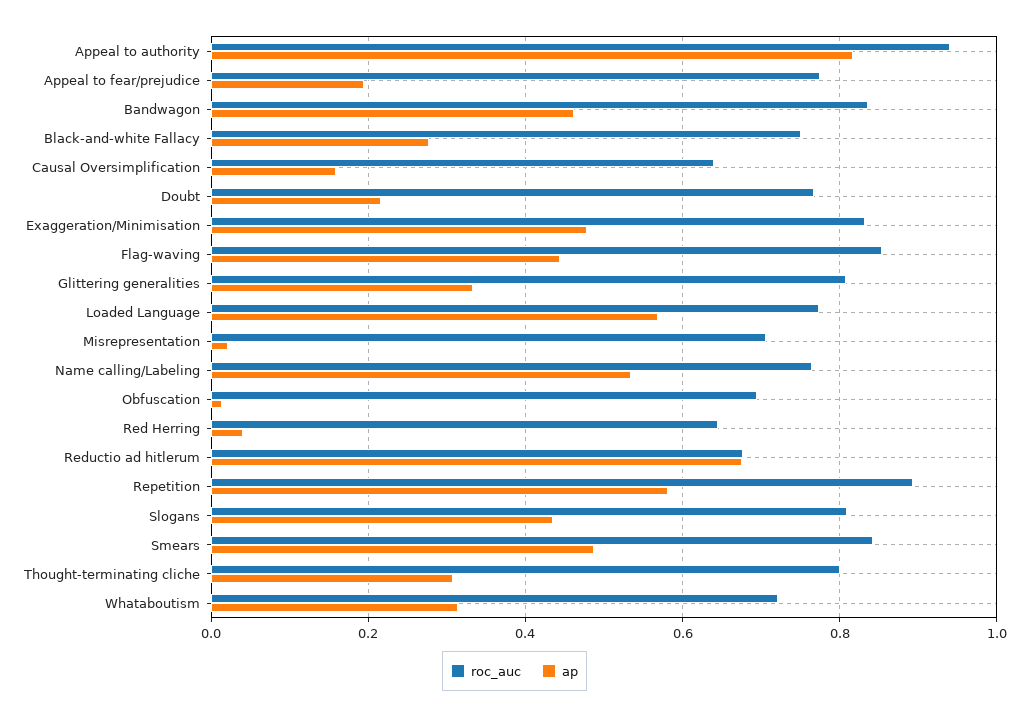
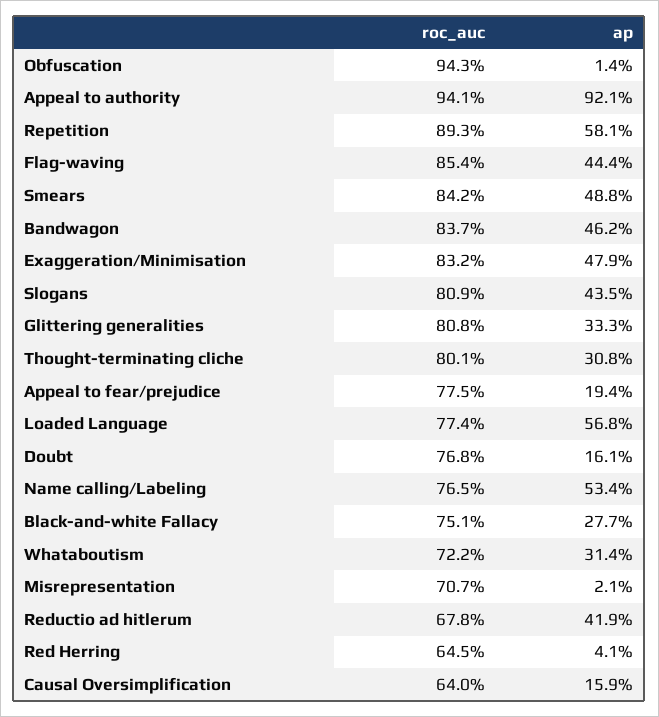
  {
    "roc_auc": {
      "Appeal to authority": 0.941,
      "Appeal to fear/prejudice": 0.775,
      "Bandwagon": 0.837,
      "Black-and-white Fallacy": 0.751,
      "Causal Oversimplification": 0.64,
      "Doubt": 0.768,
      "Exaggeration/Minimisation": 0.832,
      "Flag-waving": 0.854,
      "Glittering generalities": 0.808,
      "Loaded Language": 0.774,
      "Misrepresentation": 0.707,
      "Name calling/Labeling": 0.765,
-     "Obfuscation": 0.7,
+     "Obfuscation": 0.943,
      "Red Herring": 0.645,
      "Reductio ad hitlerum": 0.678,
      "Repetition": 0.893,
      "Slogans": 0.809,
      "Smears": 0.842,
      "Thought-terminating cliche": 0.801,
      "Whataboutism": 0.722
    },
    "ap": {
-     "Appeal to authority": 0.82,
+     "Appeal to authority": 0.921,
      "Appeal to fear/prejudice": 0.194,
      "Bandwagon": 0.462,
      "Black-and-white Fallacy": 0.277,
      "Causal Oversimplification": 0.159,
-     "Doubt": 0.22,
+     "Doubt": 0.161,
      "Exaggeration/Minimisation": 0.479,
      "Flag-waving": 0.444,
      "Glittering generalities": 0.333,
      "Loaded Language": 0.568,
      "Misrepresentation": 0.021,
      "Name calling/Labeling": 0.534,
      "Obfuscation": 0.014,
      "Red Herring": 0.041,
-     "Reductio ad hitlerum": 0.68,
+     "Reductio ad hitlerum": 0.419,
      "Repetition": 0.581,
      "Slogans": 0.435,
      "Smears": 0.488,
      "Thought-terminating cliche": 0.308,
      "Whataboutism": 0.314
    }
  }

